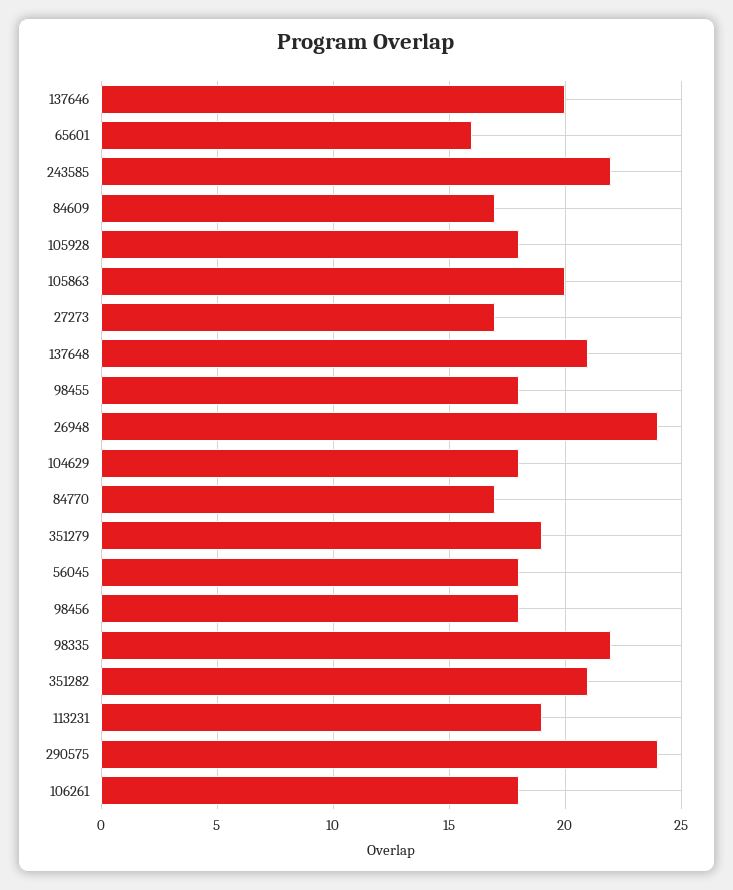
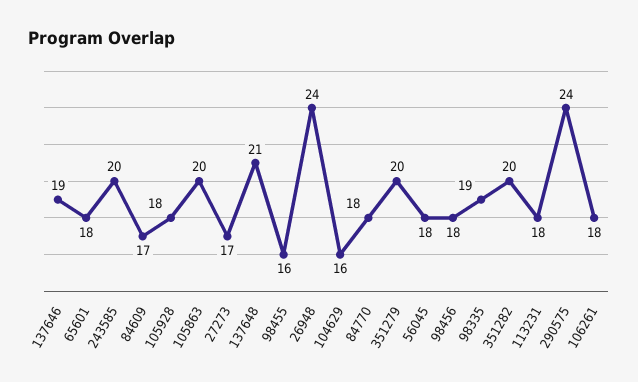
  {
-   "137646": 20,
+   "137646": 19,
-   "65601": 16,
+   "65601": 18,
-   "243585": 22,
+   "243585": 20,
    "84609": 17,
    "105928": 18,
    "105863": 20,
    "27273": 17,
    "137648": 21,
-   "98455": 18,
+   "98455": 16,
    "26948": 24,
-   "104629": 18,
+   "104629": 16,
-   "84770": 17,
+   "84770": 18,
-   "351279": 19,
+   "351279": 20,
    "56045": 18,
    "98456": 18,
-   "98335": 22,
+   "98335": 19,
-   "351282": 21,
+   "351282": 20,
-   "113231": 19,
+   "113231": 18,
    "290575": 24,
    "106261": 18
  }

